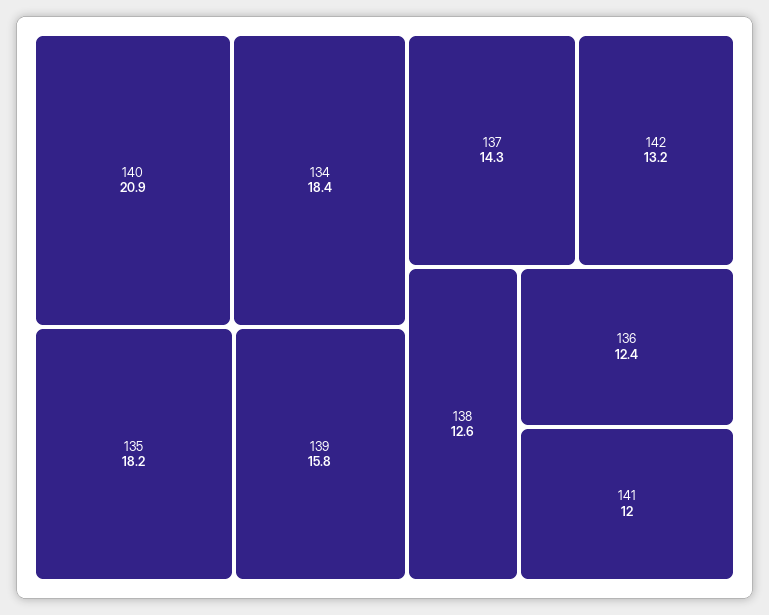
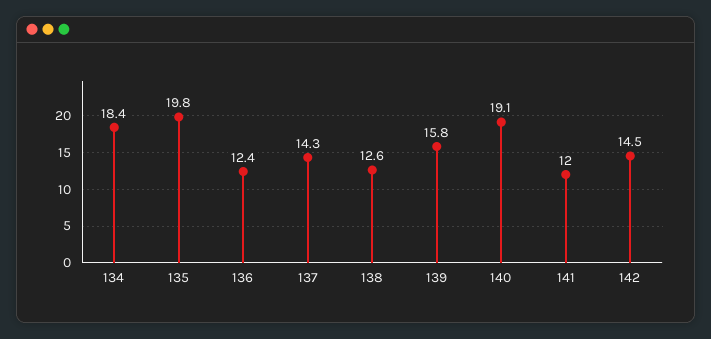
  {
-   "140": 20.9,
+   "140": 19.1,
    "134": 18.4,
-   "135": 18.2,
+   "135": 19.8,
    "139": 15.8,
    "137": 14.3,
-   "142": 13.2,
+   "142": 14.5,
    "138": 12.6,
    "136": 12.4,
    "141": 12
  }

